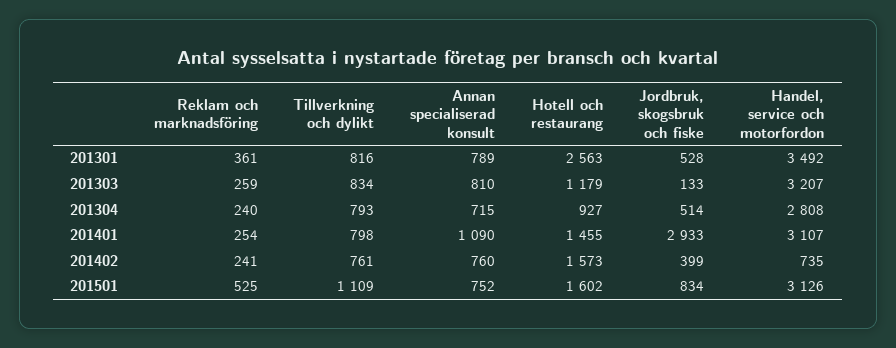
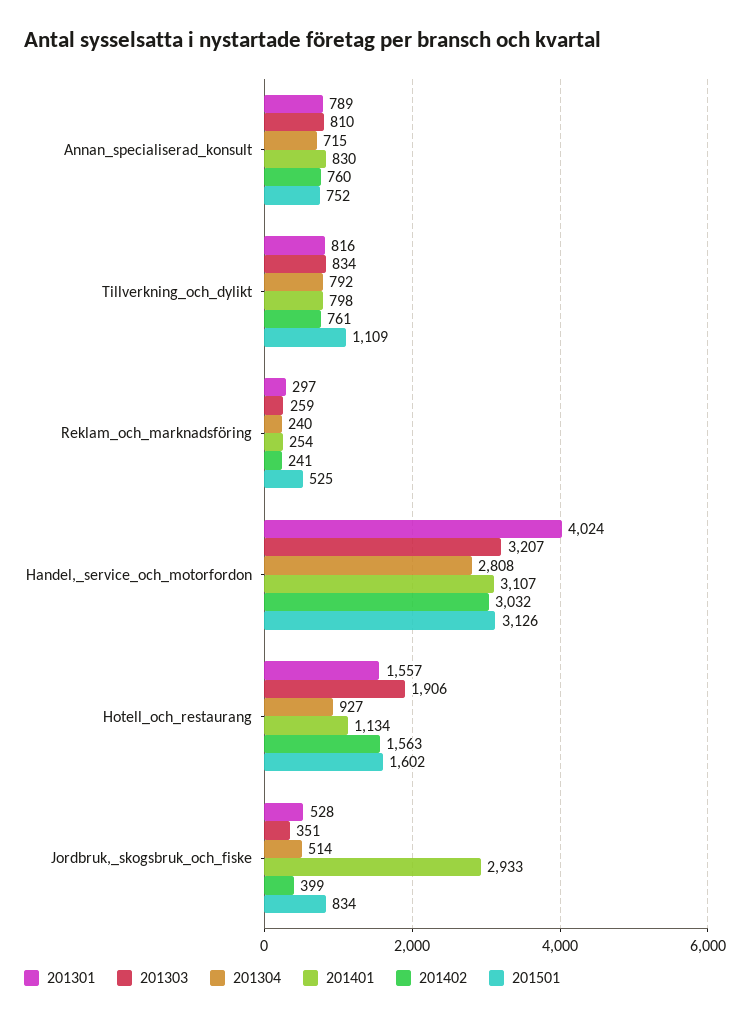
  {
    "201301": {
-     "Reklam och marknadsföring": 361,
+     "Reklam och marknadsföring": 297,
      "Tillverkning och dylikt": 816,
      "Annan specialiserad konsult": 789,
-     "Hotell och restaurang": 2563,
+     "Hotell och restaurang": 1557,
      "Jordbruk, skogsbruk och fiske": 528,
-     "Handel, service och motorfordon": 3492
+     "Handel, service och motorfordon": 4024
    },
    "201303": {
      "Reklam och marknadsföring": 259,
      "Tillverkning och dylikt": 834,
      "Annan specialiserad konsult": 810,
-     "Hotell och restaurang": 1179,
+     "Hotell och restaurang": 1906,
-     "Jordbruk, skogsbruk och fiske": 133,
+     "Jordbruk, skogsbruk och fiske": 351,
      "Handel, service och motorfordon": 3207
    },
    "201304": {
      "Reklam och marknadsföring": 240,
-     "Tillverkning och dylikt": 793,
+     "Tillverkning och dylikt": 792,
      "Annan specialiserad konsult": 715,
      "Hotell och restaurang": 927,
      "Jordbruk, skogsbruk och fiske": 514,
      "Handel, service och motorfordon": 2808
    },
    "201401": {
      "Reklam och marknadsföring": 254,
      "Tillverkning och dylikt": 798,
-     "Annan specialiserad konsult": 1090,
+     "Annan specialiserad konsult": 830,
-     "Hotell och restaurang": 1455,
+     "Hotell och restaurang": 1134,
      "Jordbruk, skogsbruk och fiske": 2933,
      "Handel, service och motorfordon": 3107
    },
    "201402": {
      "Reklam och marknadsföring": 241,
      "Tillverkning och dylikt": 761,
      "Annan specialiserad konsult": 760,
-     "Hotell och restaurang": 1573,
+     "Hotell och restaurang": 1563,
      "Jordbruk, skogsbruk och fiske": 399,
-     "Handel, service och motorfordon": 735
+     "Handel, service och motorfordon": 3032
    },
    "201501": {
      "Reklam och marknadsföring": 525,
      "Tillverkning och dylikt": 1109,
      "Annan specialiserad konsult": 752,
      "Hotell och restaurang": 1602,
      "Jordbruk, skogsbruk och fiske": 834,
      "Handel, service och motorfordon": 3126
    }
  }

